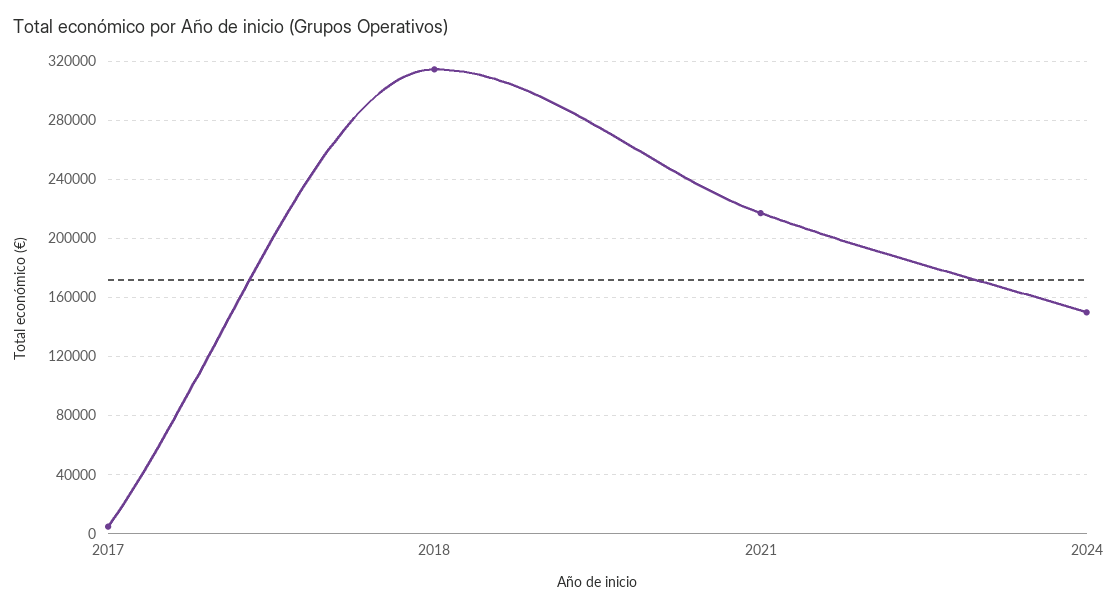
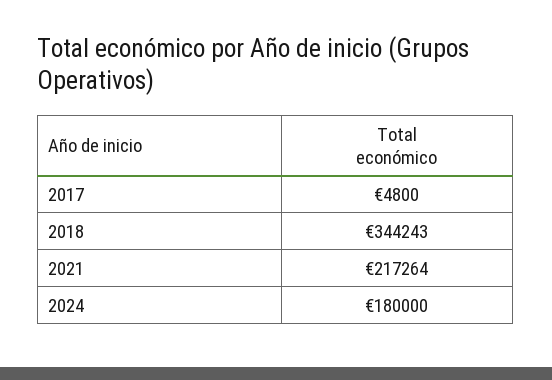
  {
    "2017": 4800,
-   "2018": 315000,
+   "2018": 344243,
    "2021": 217264,
-   "2024": 150000
+   "2024": 180000
  }

